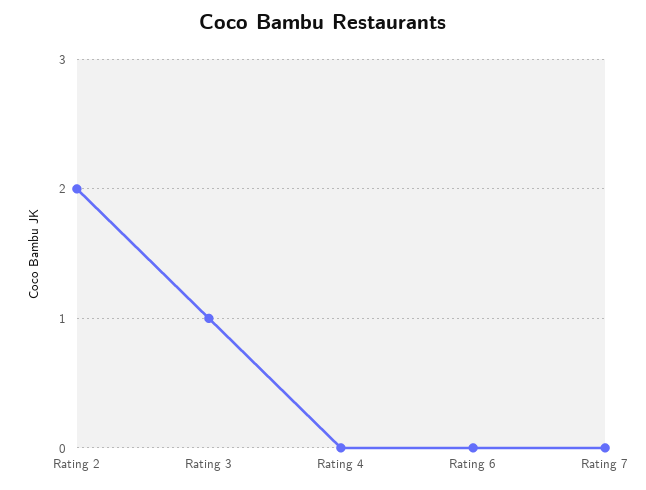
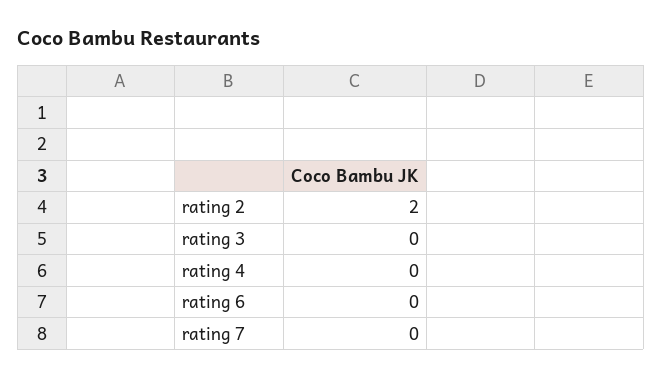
  {
    "Rating 2": 2,
-   "Rating 3": 1,
+   "Rating 3": 0,
    "Rating 4": 0,
    "Rating 6": 0,
    "Rating 7": 0
  }

